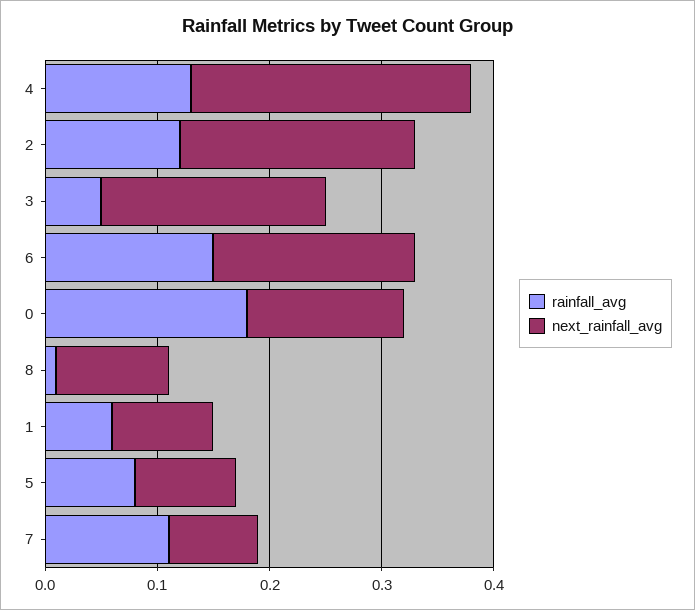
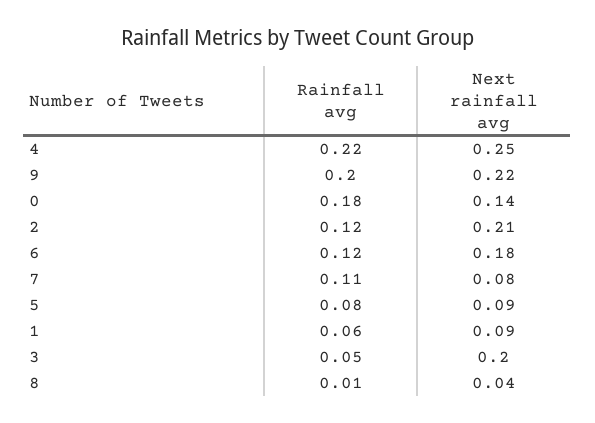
  {
    "rainfall_avg": {
-     "4": 0.13,
+     "4": 0.22,
      "2": 0.12,
      "3": 0.05,
-     "6": 0.15,
+     "6": 0.12,
      "0": 0.18,
      "8": 0.01,
      "1": 0.06,
      "5": 0.08,
-     "7": 0.11
+     "7": 0.11,
+     "9": 0.2
    },
    "next_rainfall_avg": {
      "4": 0.25,
      "2": 0.21,
      "3": 0.2,
      "6": 0.18,
      "0": 0.14,
-     "8": 0.1,
+     "8": 0.04,
      "1": 0.09,
      "5": 0.09,
-     "7": 0.08
+     "7": 0.08,
+     "9": 0.22
    }
  }

